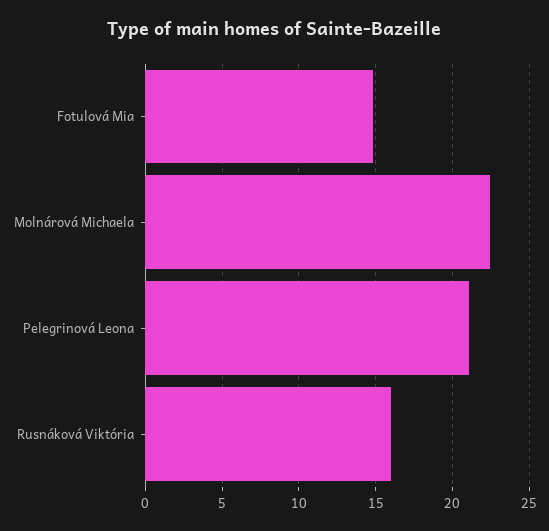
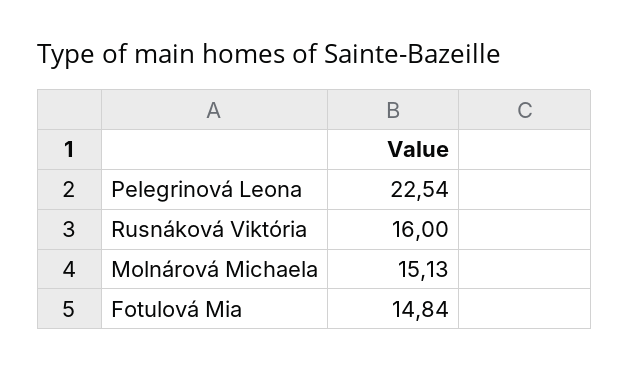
  {
    "Fotulová Mia": 14.84,
-   "Molnárová Michaela": 22.5,
+   "Molnárová Michaela": 15.13,
-   "Pelegrinová Leona": 21,
+   "Pelegrinová Leona": 22.54,
    "Rusnáková Viktória": 16
  }

